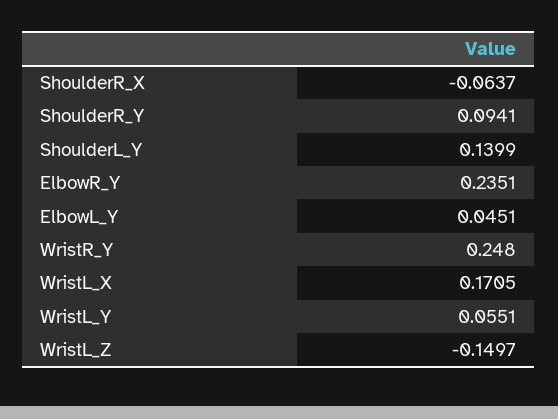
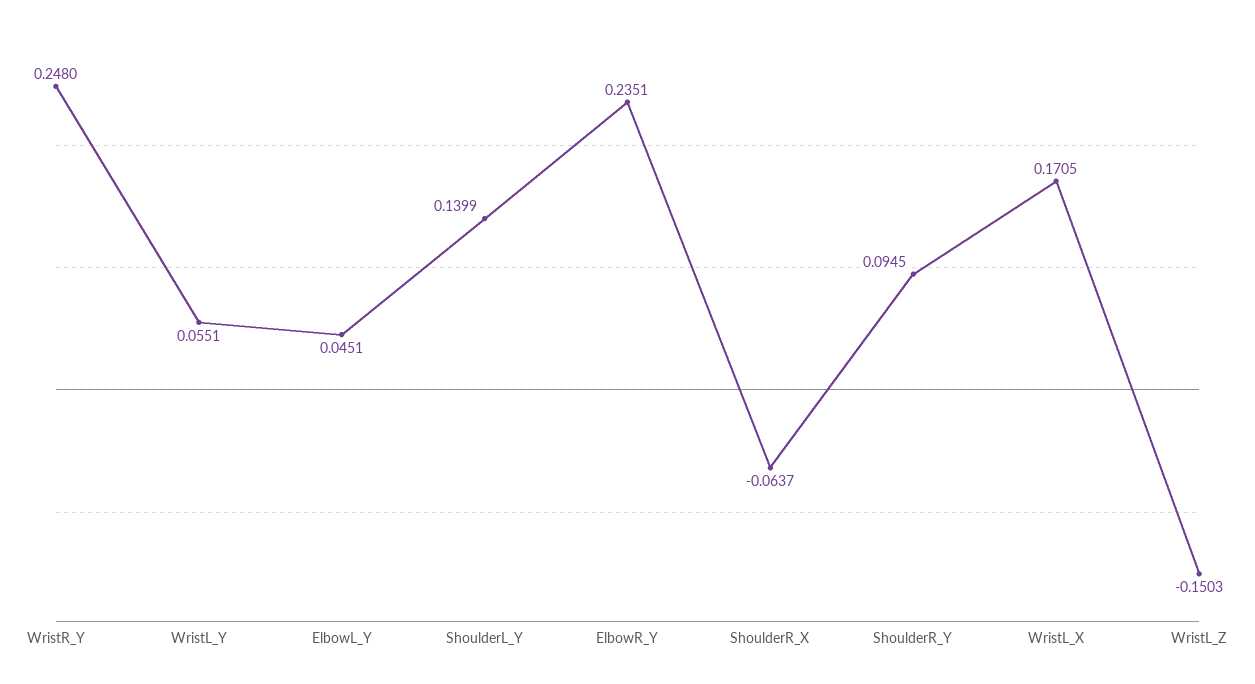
  {
    "ShoulderR_X": -0.0637,
-   "ShoulderR_Y": 0.0941,
+   "ShoulderR_Y": 0.0945,
    "ShoulderL_Y": 0.1399,
    "ElbowR_Y": 0.2351,
    "ElbowL_Y": 0.0451,
    "WristR_Y": 0.248,
    "WristL_X": 0.1705,
    "WristL_Y": 0.0551,
-   "WristL_Z": -0.1497
+   "WristL_Z": -0.1503
  }

